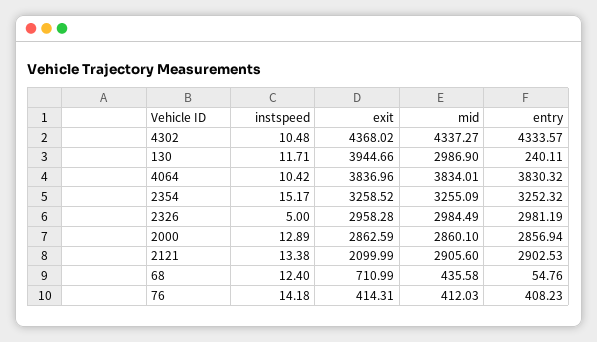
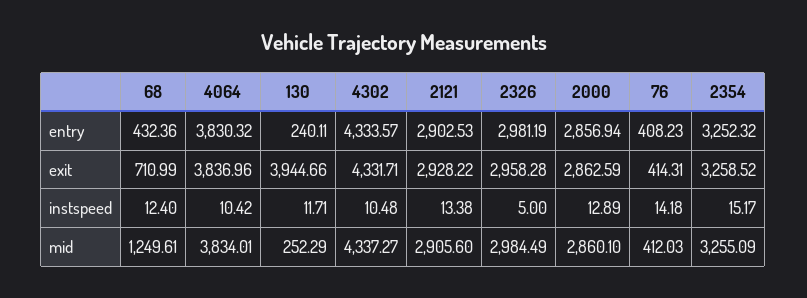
  {
    "instspeed": {
      "4302": 10.48,
      "130": 11.71,
      "4064": 10.42,
      "2354": 15.17,
      "2326": 5,
      "2000": 12.89,
      "2121": 13.38,
      "68": 12.4,
      "76": 14.18
    },
    "exit": {
-     "4302": 4368.02,
+     "4302": 4331.71,
      "130": 3944.66,
      "4064": 3836.96,
      "2354": 3258.52,
      "2326": 2958.28,
      "2000": 2862.59,
-     "2121": 2099.99,
+     "2121": 2928.22,
      "68": 710.99,
      "76": 414.31
    },
    "mid": {
      "4302": 4337.27,
-     "130": 2986.9,
+     "130": 252.29,
      "4064": 3834.01,
      "2354": 3255.09,
      "2326": 2984.49,
      "2000": 2860.1,
      "2121": 2905.6,
-     "68": 435.58,
+     "68": 1249.61,
      "76": 412.03
    },
    "entry": {
      "4302": 4333.57,
      "130": 240.11,
      "4064": 3830.32,
      "2354": 3252.32,
      "2326": 2981.19,
      "2000": 2856.94,
      "2121": 2902.53,
-     "68": 54.76,
+     "68": 432.36,
      "76": 408.23
    }
  }

